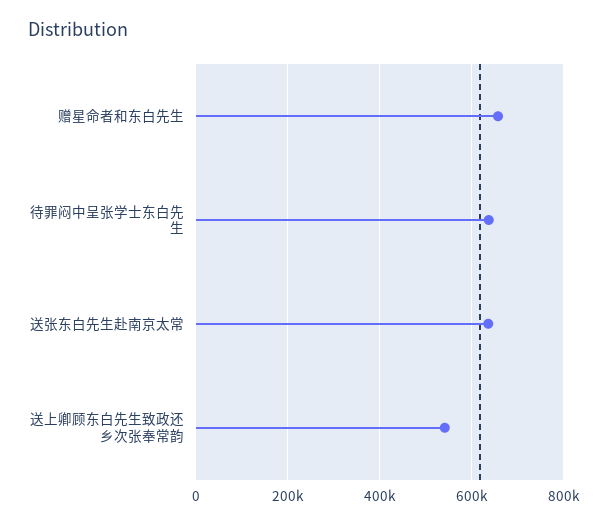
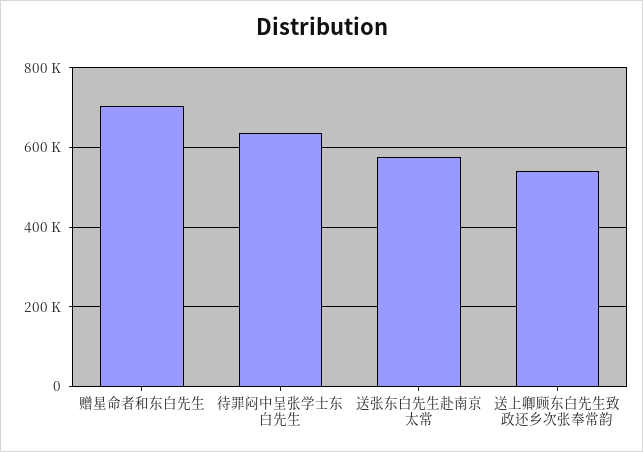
  {
-   "赠星命者和东白先生": 660000,
+   "赠星命者和东白先生": 700000,
    "待罪闷中呈张学士东白先生": 640000,
-   "送张东白先生赴南京太常": 640000,
+   "送张东白先生赴南京太常": 580000,
    "送上卿顾东白先生致政还乡次张奉常韵": 540000
  }

